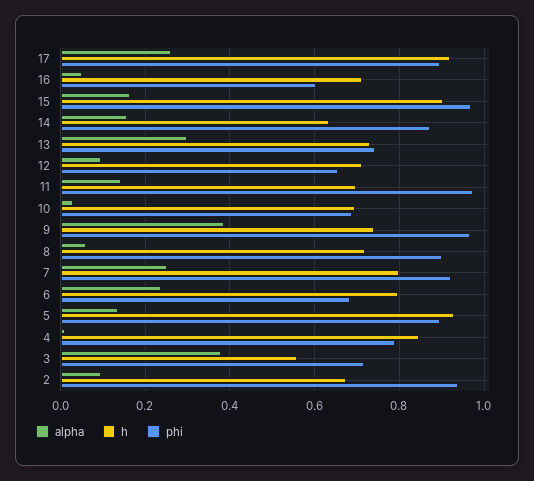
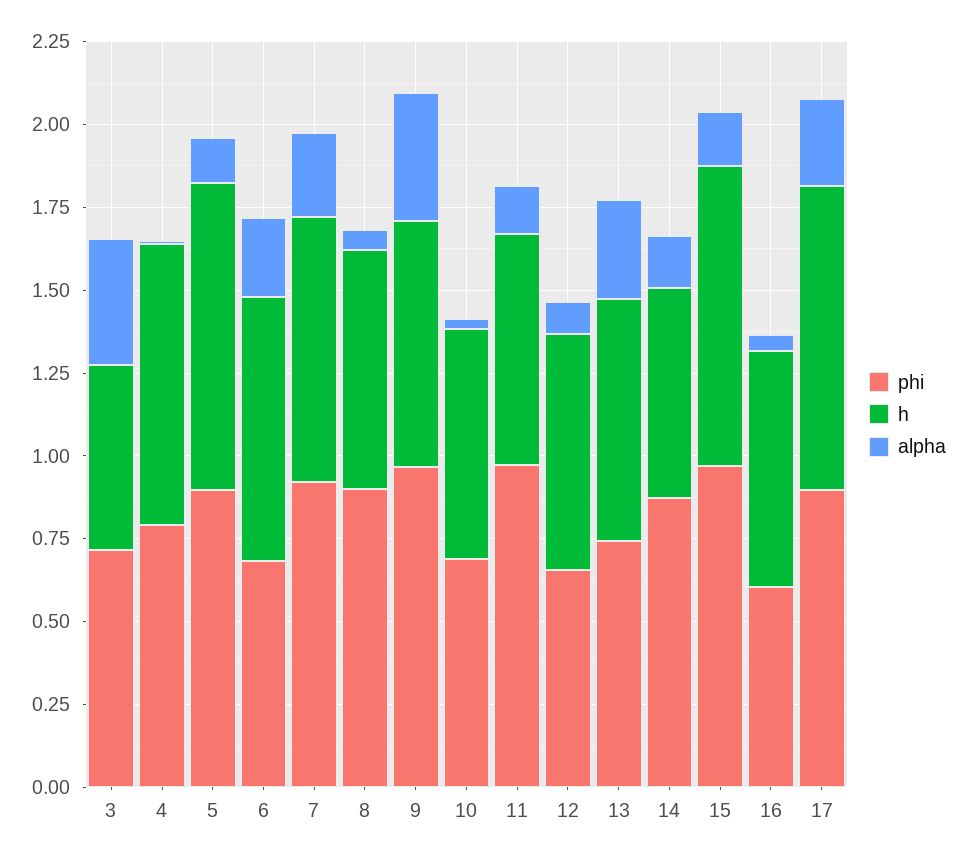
  {
    "alpha": {
      "17": 0.26,
      "16": 0.06,
      "15": 0.16,
      "14": 0.16,
      "13": 0.3,
      "12": 0.1,
      "11": 0.14,
      "10": 0.02,
      "9": 0.38,
      "8": 0.06,
      "7": 0.26,
      "6": 0.24,
      "5": 0.14,
      "4": 0,
-     "3": 0.38,
+     "3": 0.38
-     "2": 0.1
    },
    "h": {
      "17": 0.92,
      "16": 0.72,
      "15": 0.9,
      "14": 0.64,
      "13": 0.74,
      "12": 0.72,
      "11": 0.7,
      "10": 0.7,
      "9": 0.74,
      "8": 0.72,
      "7": 0.8,
      "6": 0.8,
      "5": 0.92,
      "4": 0.84,
-     "3": 0.56,
+     "3": 0.56
-     "2": 0.68
    },
    "phi": {
      "17": 0.9,
      "16": 0.6,
      "15": 0.98,
      "14": 0.88,
      "13": 0.74,
      "12": 0.66,
      "11": 0.98,
      "10": 0.68,
      "9": 0.96,
      "8": 0.9,
      "7": 0.92,
      "6": 0.68,
      "5": 0.9,
      "4": 0.8,
-     "3": 0.72,
+     "3": 0.72
-     "2": 0.94
    }
  }

